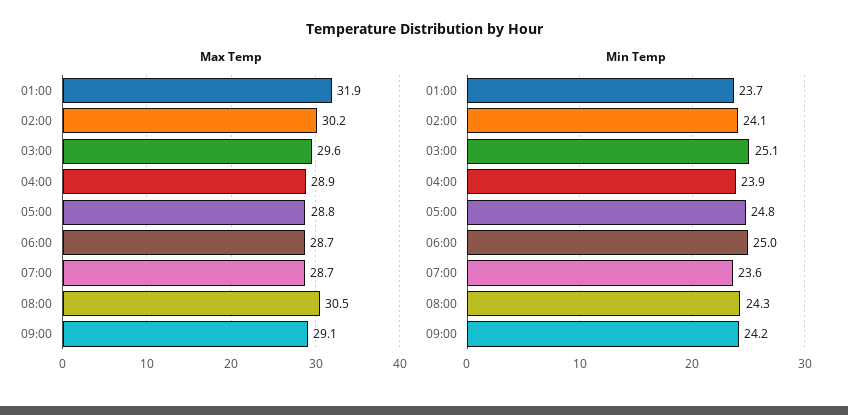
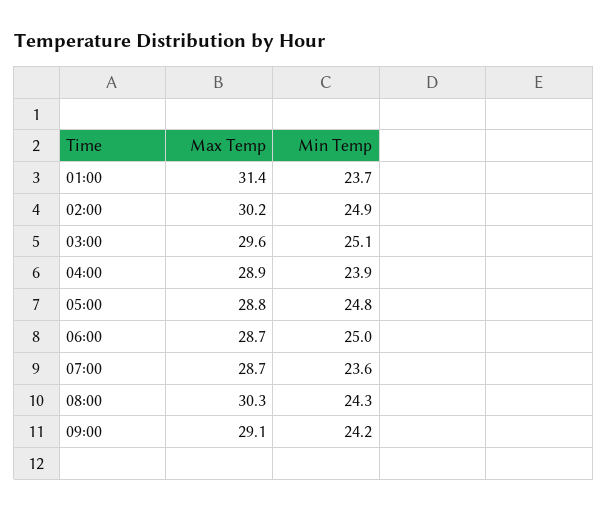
  {
    "Max Temp": {
-     "01:00": 31.9,
+     "01:00": 31.4,
      "02:00": 30.2,
      "03:00": 29.6,
      "04:00": 28.9,
      "05:00": 28.8,
      "06:00": 28.7,
      "07:00": 28.7,
-     "08:00": 30.5,
+     "08:00": 30.3,
      "09:00": 29.1
    },
    "Min Temp": {
      "01:00": 23.7,
-     "02:00": 24.1,
+     "02:00": 24.9,
      "03:00": 25.1,
      "04:00": 23.9,
      "05:00": 24.8,
      "06:00": 25,
      "07:00": 23.6,
      "08:00": 24.3,
      "09:00": 24.2
    }
  }

